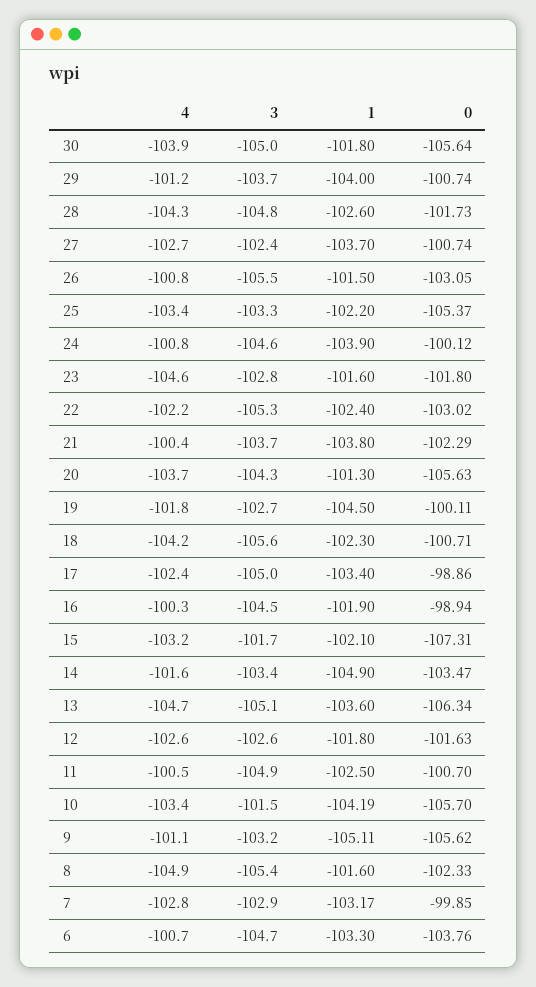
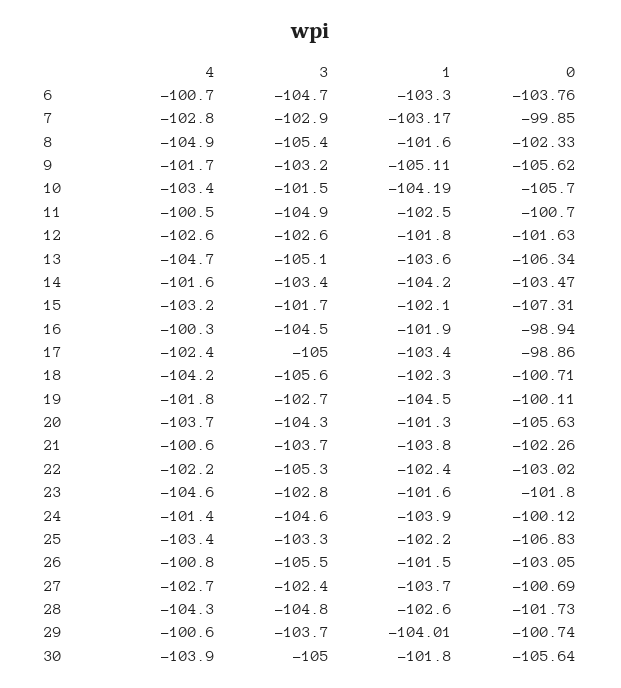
  {
    "4": {
      "30": -103.9,
-     "29": -101.2,
+     "29": -100.6,
      "28": -104.3,
      "27": -102.7,
      "26": -100.8,
      "25": -103.4,
-     "24": -100.8,
+     "24": -101.4,
      "23": -104.6,
      "22": -102.2,
-     "21": -100.4,
+     "21": -100.6,
      "20": -103.7,
      "19": -101.8,
      "18": -104.2,
      "17": -102.4,
      "16": -100.3,
      "15": -103.2,
      "14": -101.6,
      "13": -104.7,
      "12": -102.6,
      "11": -100.5,
      "10": -103.4,
-     "9": -101.1,
+     "9": -101.7,
      "8": -104.9,
      "7": -102.8,
      "6": -100.7
    },
    "3": {
      "30": -105,
      "29": -103.7,
      "28": -104.8,
      "27": -102.4,
      "26": -105.5,
      "25": -103.3,
      "24": -104.6,
      "23": -102.8,
      "22": -105.3,
      "21": -103.7,
      "20": -104.3,
      "19": -102.7,
      "18": -105.6,
      "17": -105,
      "16": -104.5,
      "15": -101.7,
      "14": -103.4,
      "13": -105.1,
      "12": -102.6,
      "11": -104.9,
      "10": -101.5,
      "9": -103.2,
      "8": -105.4,
      "7": -102.9,
      "6": -104.7
    },
    "1": {
      "30": -101.8,
-     "29": -104,
+     "29": -104.01,
      "28": -102.6,
      "27": -103.7,
      "26": -101.5,
      "25": -102.2,
      "24": -103.9,
      "23": -101.6,
      "22": -102.4,
      "21": -103.8,
      "20": -101.3,
      "19": -104.5,
      "18": -102.3,
      "17": -103.4,
      "16": -101.9,
      "15": -102.1,
-     "14": -104.9,
+     "14": -104.2,
      "13": -103.6,
      "12": -101.8,
      "11": -102.5,
      "10": -104.19,
      "9": -105.11,
      "8": -101.6,
      "7": -103.17,
      "6": -103.3
    },
    "0": {
      "30": -105.64,
      "29": -100.74,
      "28": -101.73,
-     "27": -100.74,
+     "27": -100.69,
      "26": -103.05,
-     "25": -105.37,
+     "25": -106.83,
      "24": -100.12,
      "23": -101.8,
      "22": -103.02,
-     "21": -102.29,
+     "21": -102.26,
      "20": -105.63,
      "19": -100.11,
      "18": -100.71,
      "17": -98.86,
      "16": -98.94,
      "15": -107.31,
      "14": -103.47,
      "13": -106.34,
      "12": -101.63,
      "11": -100.7,
      "10": -105.7,
      "9": -105.62,
      "8": -102.33,
      "7": -99.85,
      "6": -103.76
    }
  }

